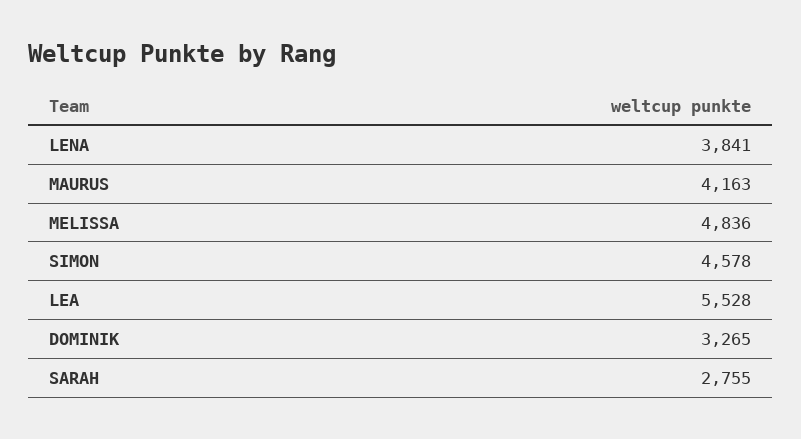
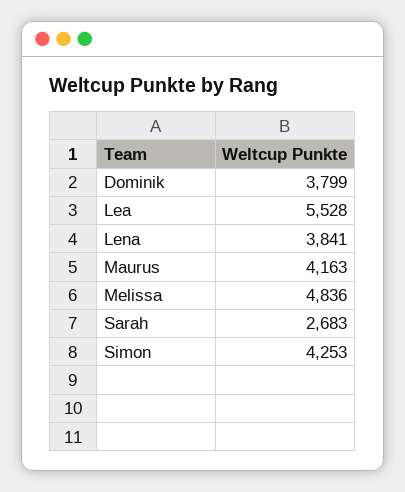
  {
    "LENA": 3841,
    "MAURUS": 4163,
    "MELISSA": 4836,
-   "SIMON": 4578,
+   "SIMON": 4253,
    "LEA": 5528,
-   "DOMINIK": 3265,
+   "DOMINIK": 3799,
-   "SARAH": 2755
+   "SARAH": 2683
  }

